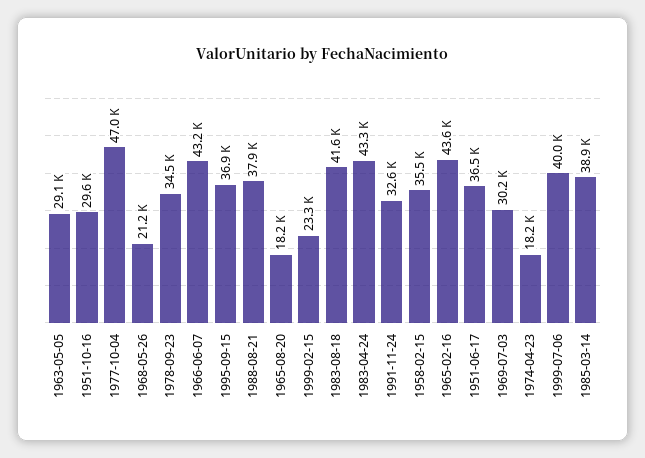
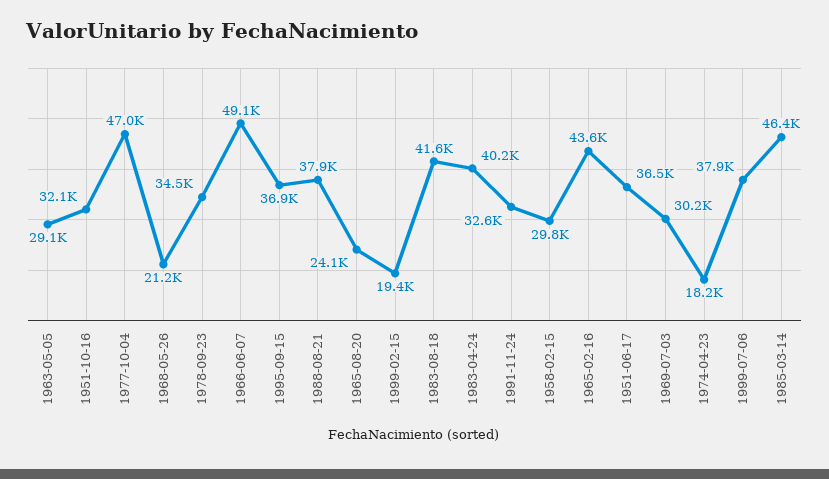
  {
    "1963-05-05": 29100,
-   "1951-10-16": 29600,
+   "1951-10-16": 32100,
    "1977-10-04": 47000,
    "1968-05-26": 21200,
    "1978-09-23": 34500,
-   "1966-06-07": 43200,
+   "1966-06-07": 49100,
    "1995-09-15": 36900,
    "1988-08-21": 37900,
-   "1965-08-20": 18200,
+   "1965-08-20": 24100,
-   "1999-02-15": 23300,
+   "1999-02-15": 19400,
    "1983-08-18": 41600,
-   "1983-04-24": 43300,
+   "1983-04-24": 40200,
    "1991-11-24": 32600,
-   "1958-02-15": 35500,
+   "1958-02-15": 29800,
    "1965-02-16": 43600,
    "1951-06-17": 36500,
    "1969-07-03": 30200,
    "1974-04-23": 18200,
-   "1999-07-06": 40000,
+   "1999-07-06": 37900,
-   "1985-03-14": 38900
+   "1985-03-14": 46400
  }

